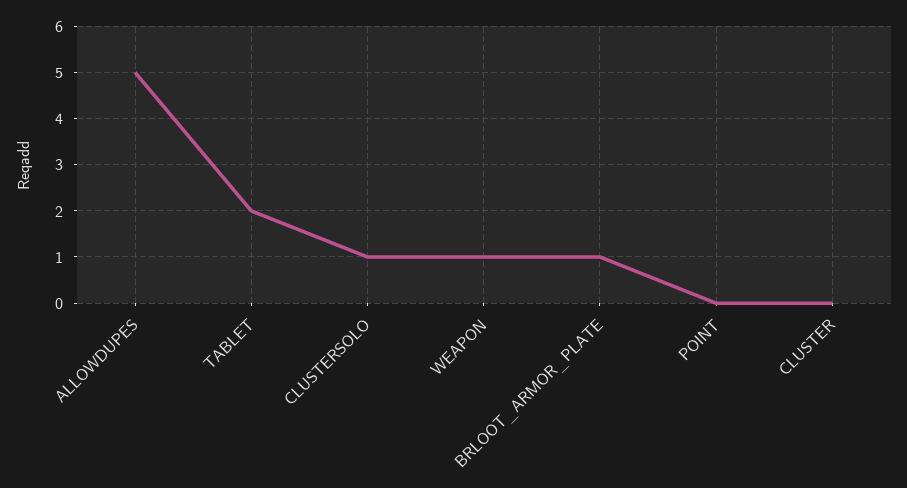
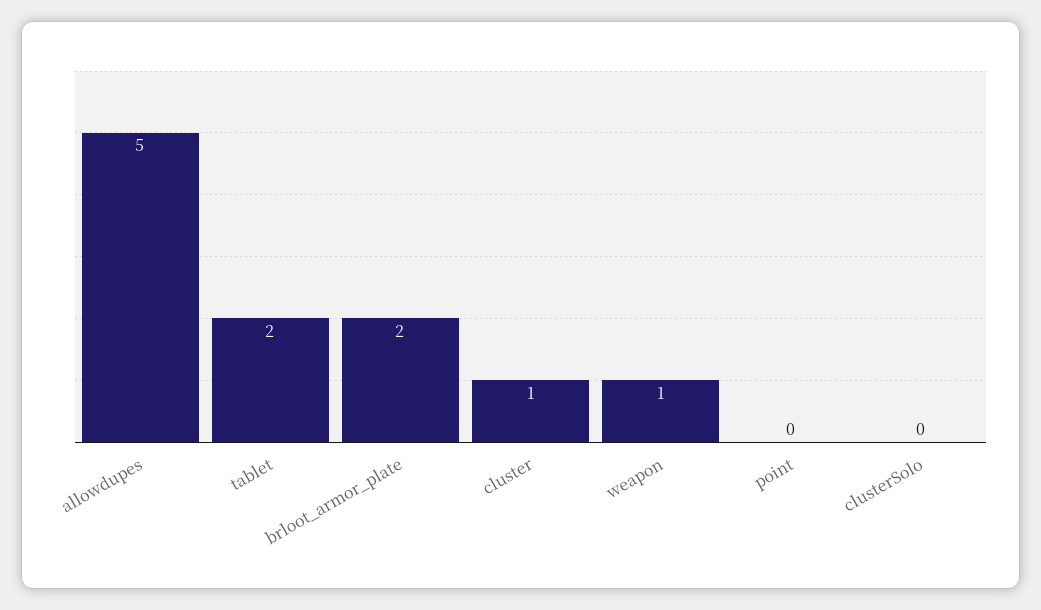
  {
    "ALLOWDUPES": 5,
    "TABLET": 2,
-   "CLUSTERSOLO": 1,
+   "CLUSTERSOLO": 0,
    "WEAPON": 1,
-   "BRLOOT_ARMOR_PLATE": 1,
+   "BRLOOT_ARMOR_PLATE": 2,
    "POINT": 0,
-   "CLUSTER": 0
+   "CLUSTER": 1
  }

